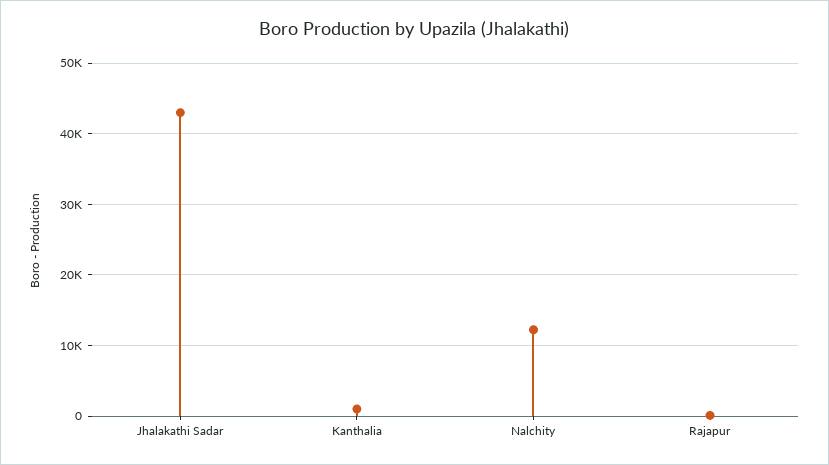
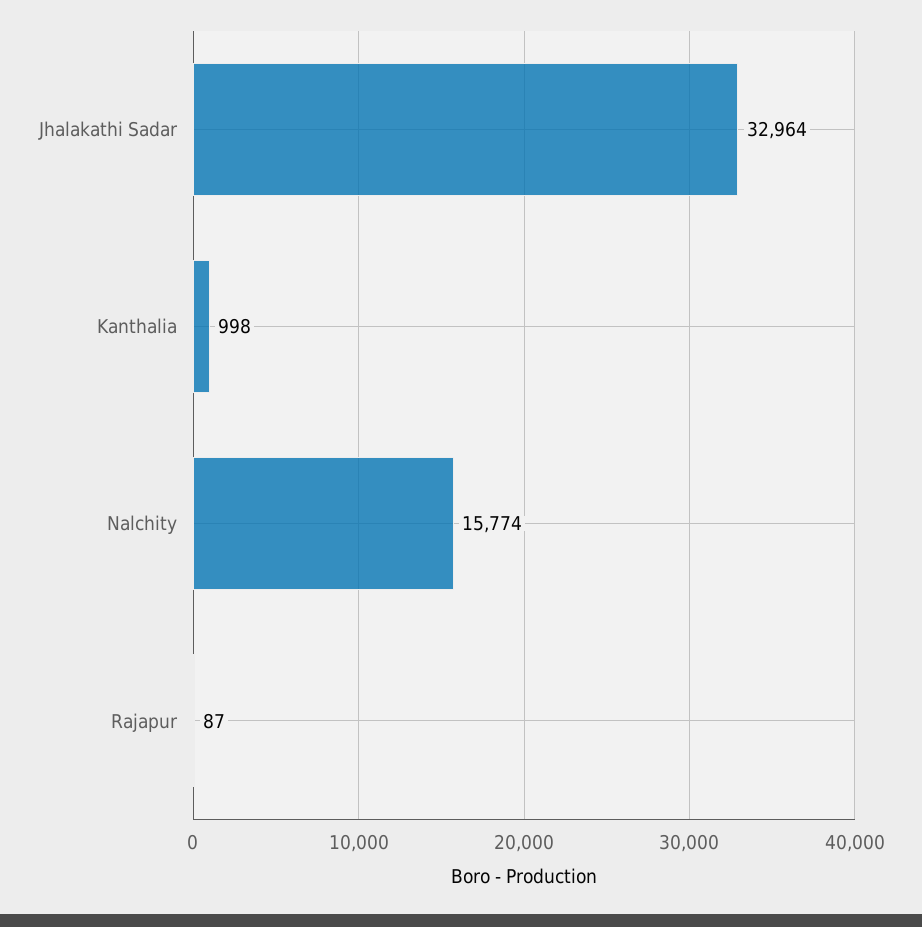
  {
-   "Jhalakathi Sadar": 43000,
+   "Jhalakathi Sadar": 32964,
    "Kanthalia": 998,
-   "Nalchity": 12000,
+   "Nalchity": 15774,
    "Rajapur": 87
  }

